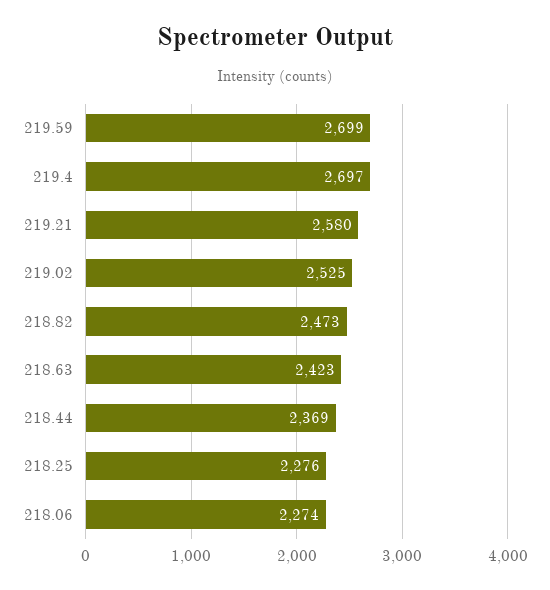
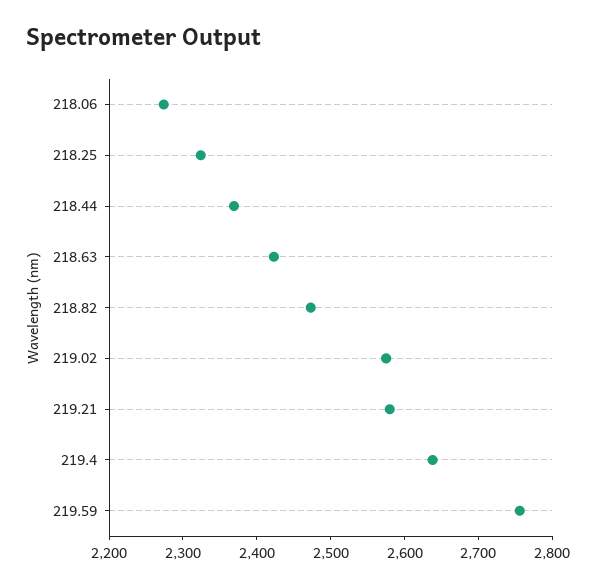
  {
-   "219.59": 2699,
+   "219.59": 2760,
-   "219.4": 2697,
+   "219.4": 2640,
    "219.21": 2580,
-   "219.02": 2525,
+   "219.02": 2580,
    "218.82": 2473,
    "218.63": 2423,
    "218.44": 2369,
-   "218.25": 2276,
+   "218.25": 2320,
    "218.06": 2274
  }

